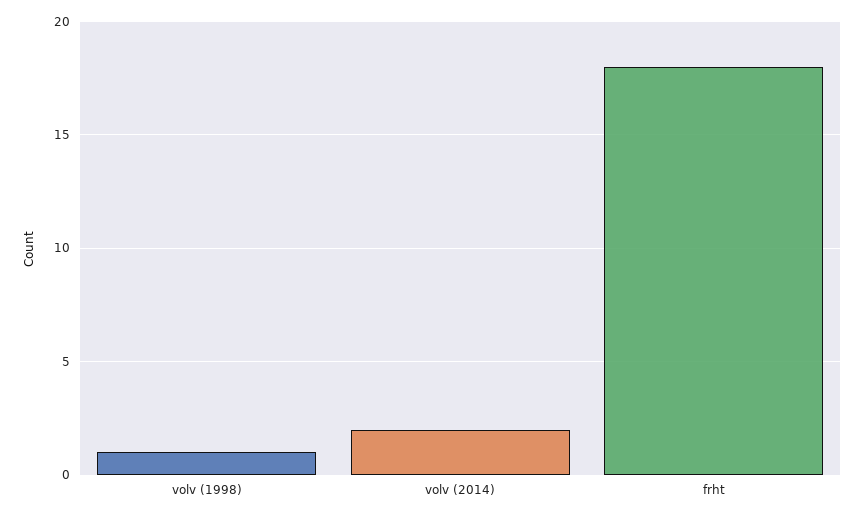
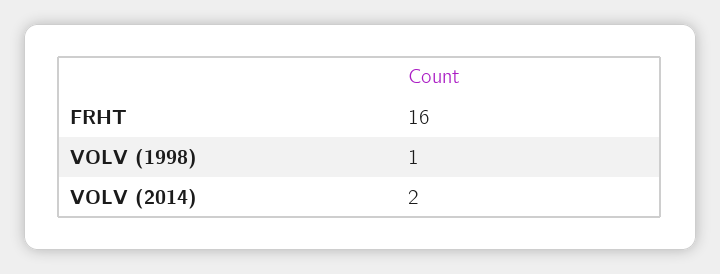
  {
    "volv (1998)": 1,
    "volv (2014)": 2,
-   "frht": 18
+   "frht": 16
  }

